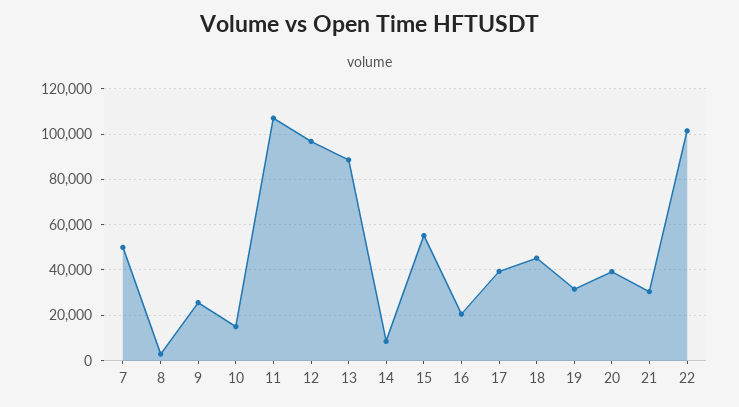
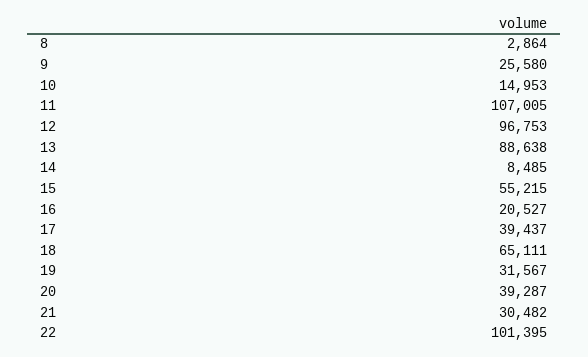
  {
-   "7": 50000,
    "8": 2864,
    "9": 25580,
    "10": 14953,
    "11": 107005,
    "12": 96753,
    "13": 88638,
    "14": 8485,
    "15": 55215,
    "16": 20527,
    "17": 39437,
-   "18": 45000,
+   "18": 65111,
    "19": 31567,
    "20": 39287,
    "21": 30482,
    "22": 101395
  }

